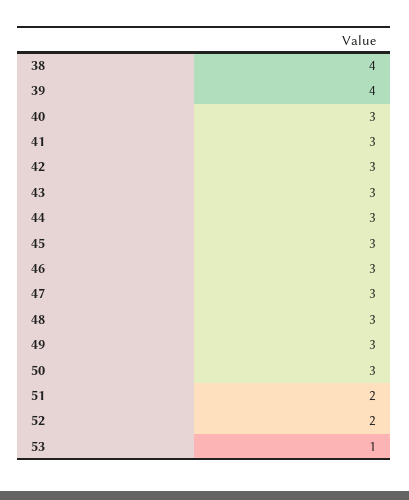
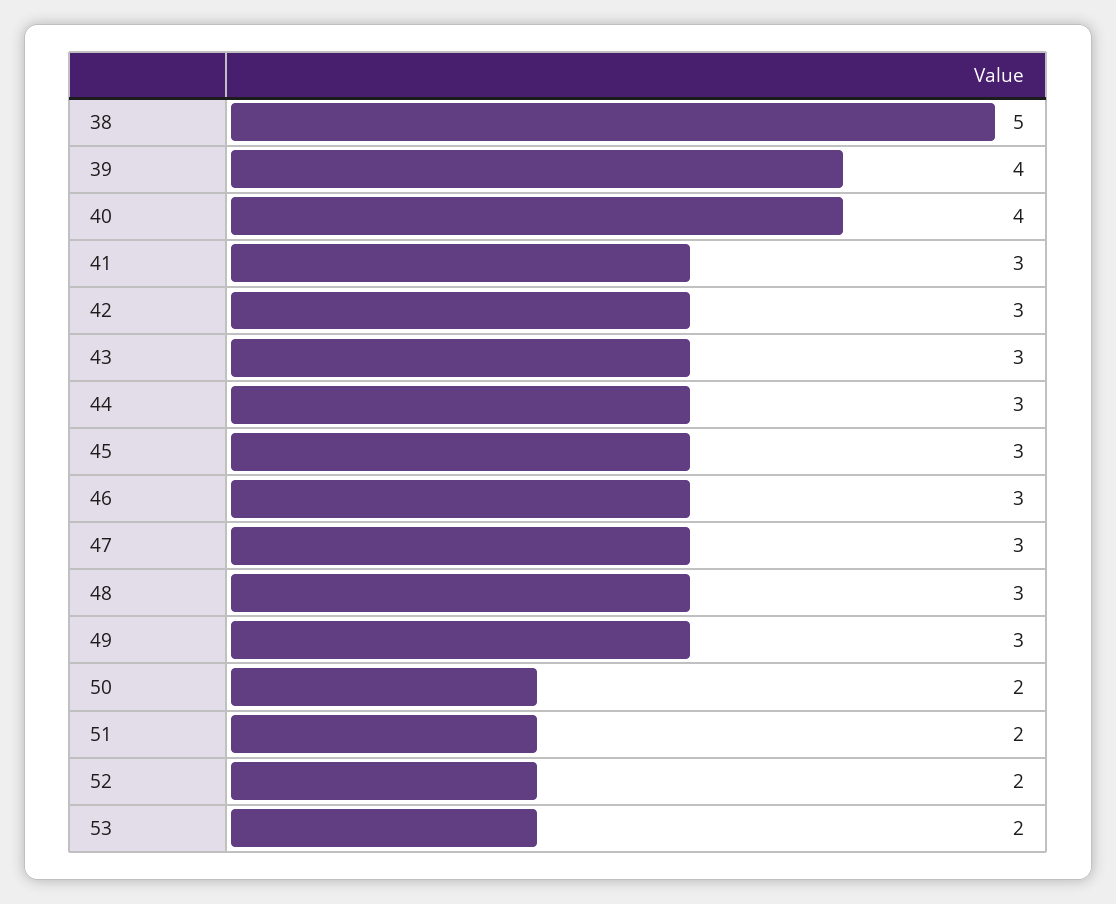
  {
-   "38": 4,
+   "38": 5,
    "39": 4,
-   "40": 3,
+   "40": 4,
    "41": 3,
    "42": 3,
    "43": 3,
    "44": 3,
    "45": 3,
    "46": 3,
    "47": 3,
    "48": 3,
    "49": 3,
-   "50": 3,
+   "50": 2,
    "51": 2,
    "52": 2,
-   "53": 1
+   "53": 2
  }

